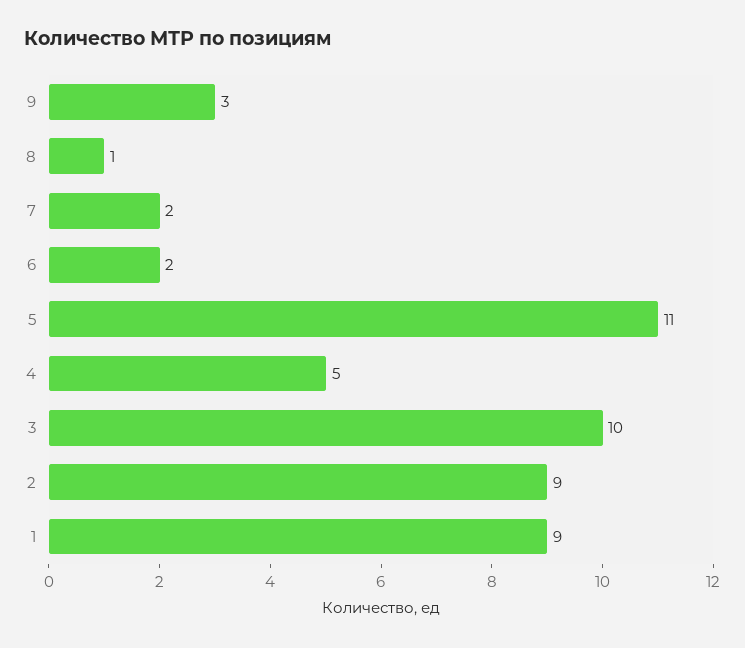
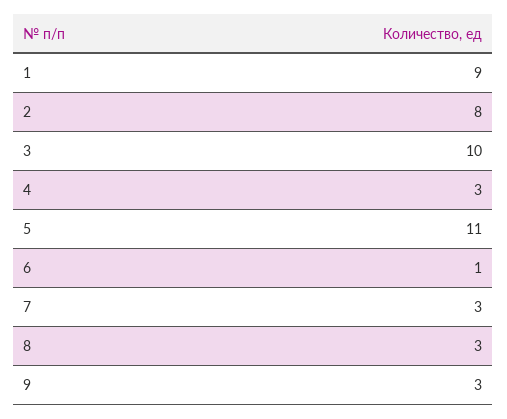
  {
    "9": 3,
-   "8": 1,
+   "8": 3,
-   "7": 2,
+   "7": 3,
-   "6": 2,
+   "6": 1,
    "5": 11,
-   "4": 5,
+   "4": 3,
    "3": 10,
-   "2": 9,
+   "2": 8,
    "1": 9
  }

